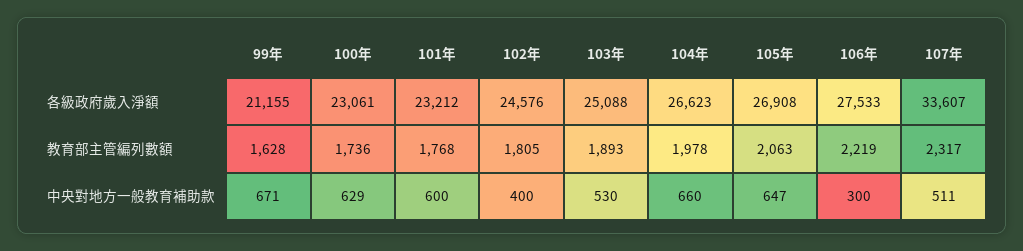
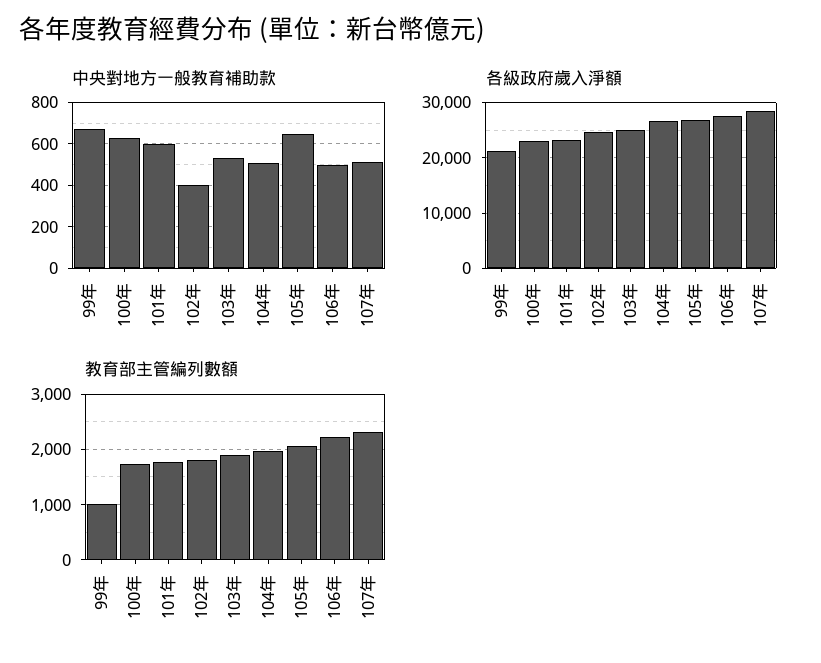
  {
    "各級政府歲入淨額": {
      "99年": 21155,
      "100年": 23061,
      "101年": 23212,
      "102年": 24576,
      "103年": 25088,
      "104年": 26623,
      "105年": 26908,
      "106年": 27533,
-     "107年": 33607
+     "107年": 28000
    },
    "教育部主管編列數額": {
-     "99年": 1628,
+     "99年": 1000,
      "100年": 1736,
      "101年": 1768,
      "102年": 1805,
      "103年": 1893,
      "104年": 1978,
      "105年": 2063,
      "106年": 2219,
      "107年": 2317
    },
    "中央對地方一般教育補助款": {
      "99年": 671,
      "100年": 629,
      "101年": 600,
      "102年": 400,
      "103年": 530,
-     "104年": 660,
+     "104年": 500,
      "105年": 647,
-     "106年": 300,
+     "106年": 500,
      "107年": 511
    }
  }

